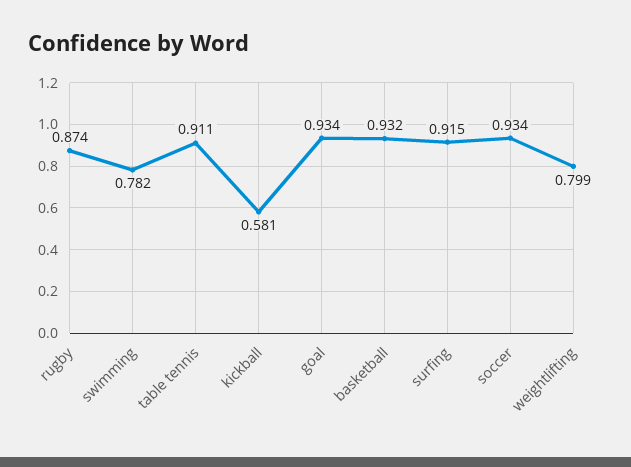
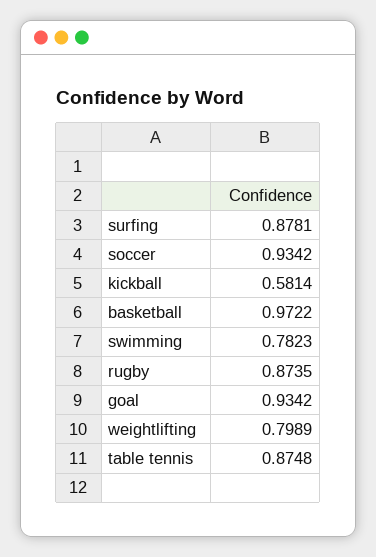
  {
    "rugby": 0.8735,
    "swimming": 0.7823,
-   "table tennis": 0.911,
+   "table tennis": 0.8748,
    "kickball": 0.5814,
    "goal": 0.9342,
-   "basketball": 0.932,
+   "basketball": 0.9722,
-   "surfing": 0.915,
+   "surfing": 0.8781,
    "soccer": 0.9342,
    "weightlifting": 0.7989
  }

